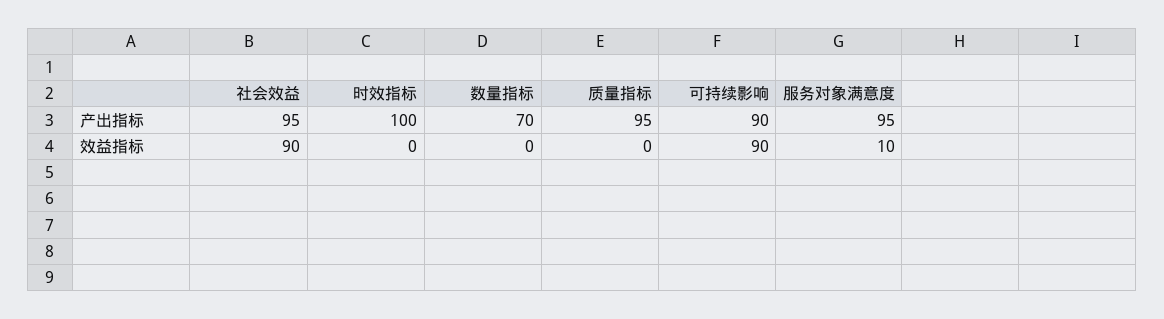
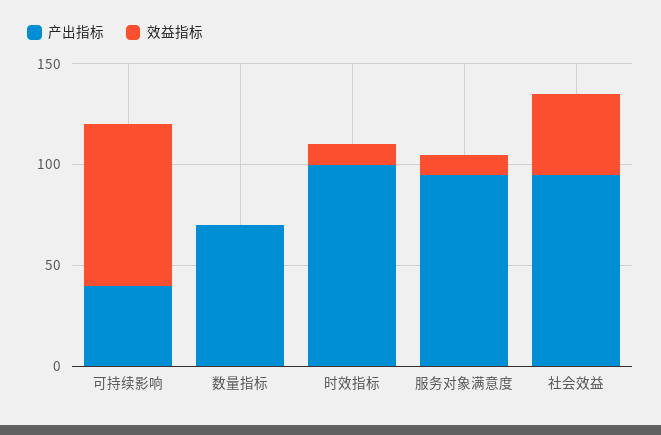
  {
    "产出指标": {
      "社会效益": 95,
      "时效指标": 100,
      "数量指标": 70,
-     "质量指标": 95,
-     "可持续影响": 90,
+     "可持续影响": 40,
      "服务对象满意度": 95
    },
    "效益指标": {
-     "社会效益": 90,
+     "社会效益": 40,
-     "时效指标": 0,
+     "时效指标": 10,
      "数量指标": 0,
-     "质量指标": 0,
-     "可持续影响": 90,
+     "可持续影响": 80,
      "服务对象满意度": 10
    }
  }

